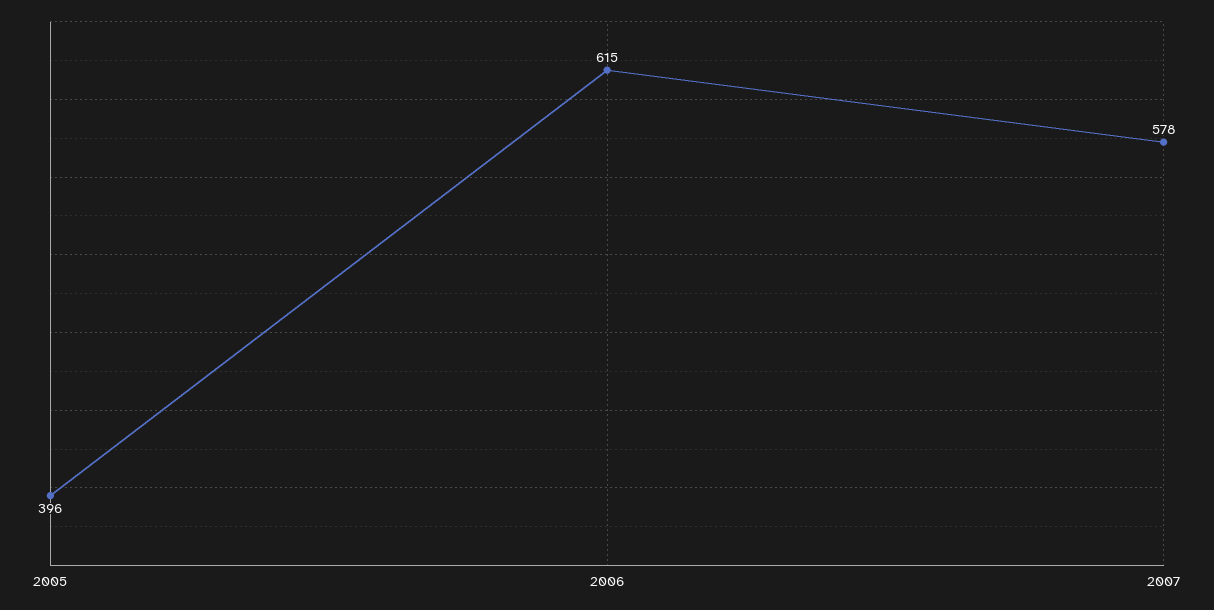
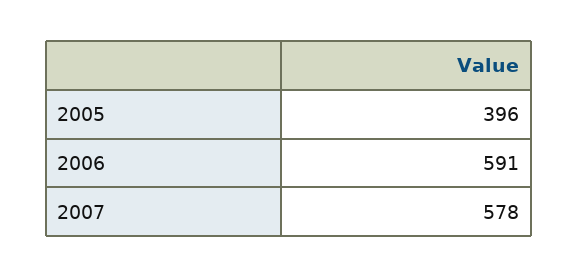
  {
    "2005": 396,
-   "2006": 615,
+   "2006": 591,
    "2007": 578
  }

